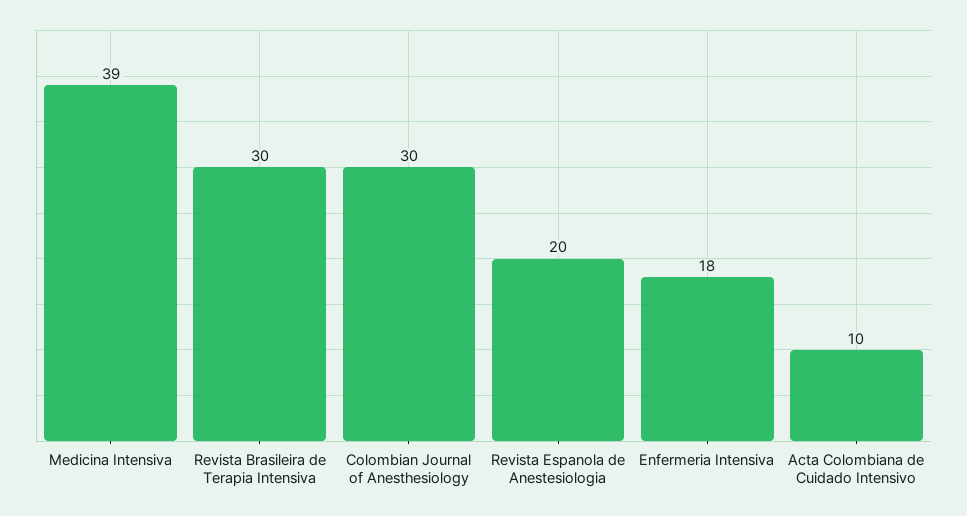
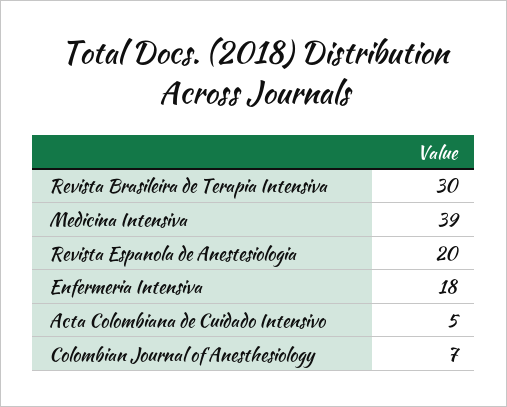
  {
    "Medicina Intensiva": 39,
    "Revista Brasileira de Terapia Intensiva": 30,
-   "Colombian Journal of Anesthesiology": 30,
+   "Colombian Journal of Anesthesiology": 7,
    "Revista Espanola de Anestesiologia": 20,
    "Enfermeria Intensiva": 18,
-   "Acta Colombiana de Cuidado Intensivo": 10
+   "Acta Colombiana de Cuidado Intensivo": 5
  }

